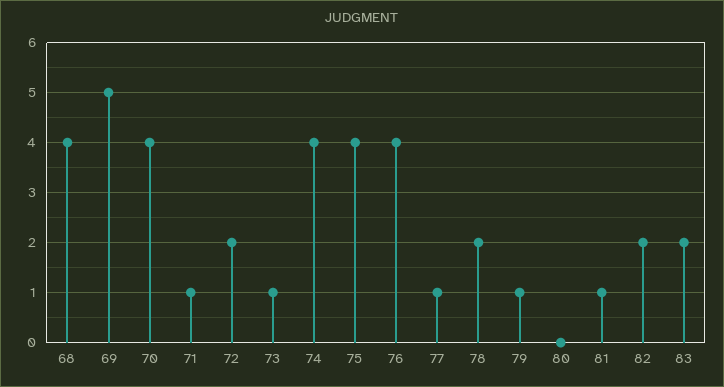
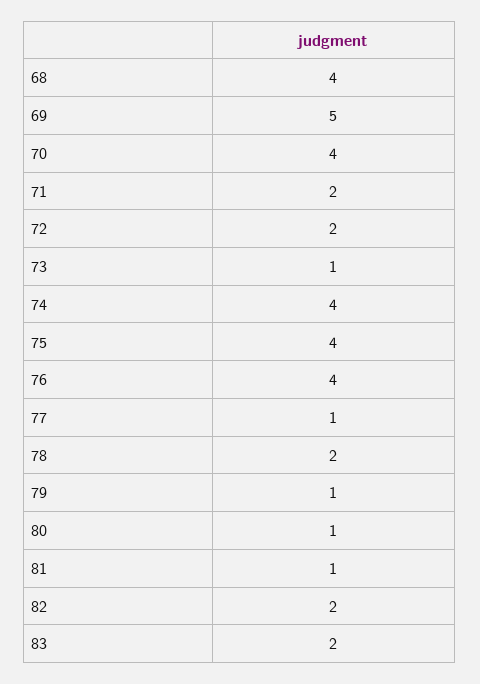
  {
    "68": 4,
    "69": 5,
    "70": 4,
-   "71": 1,
+   "71": 2,
    "72": 2,
    "73": 1,
    "74": 4,
    "75": 4,
    "76": 4,
    "77": 1,
    "78": 2,
    "79": 1,
-   "80": 0,
+   "80": 1,
    "81": 1,
    "82": 2,
    "83": 2
  }

